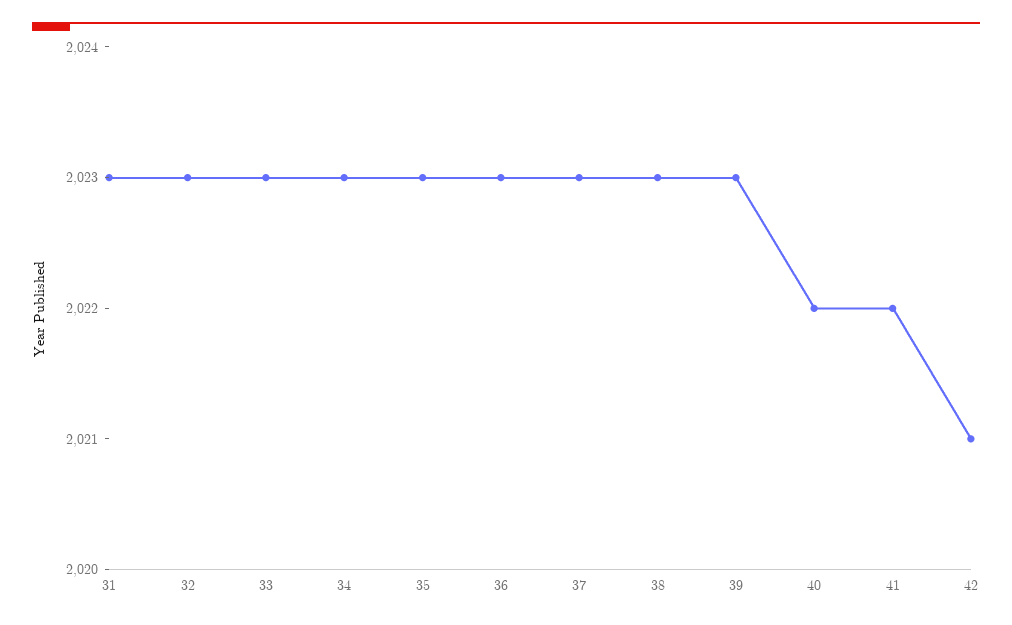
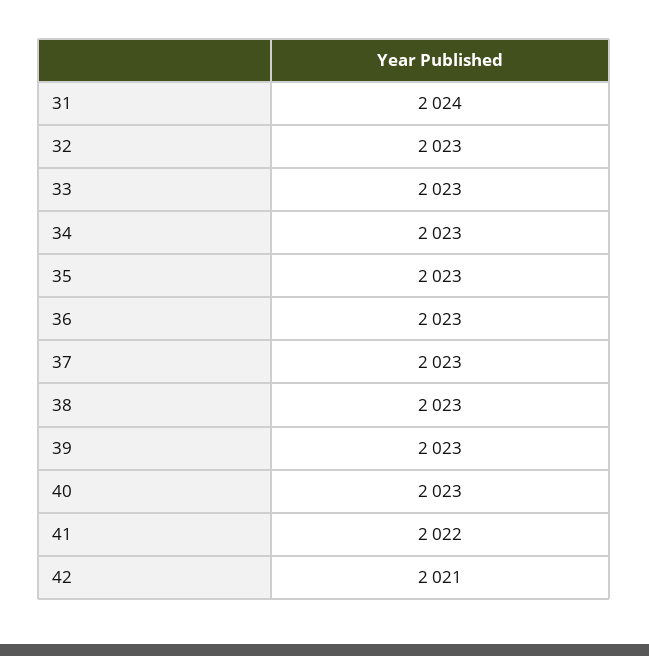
  {
-   "31": 2023,
+   "31": 2024,
    "32": 2023,
    "33": 2023,
    "34": 2023,
    "35": 2023,
    "36": 2023,
    "37": 2023,
    "38": 2023,
    "39": 2023,
-   "40": 2022,
+   "40": 2023,
    "41": 2022,
    "42": 2021
  }

